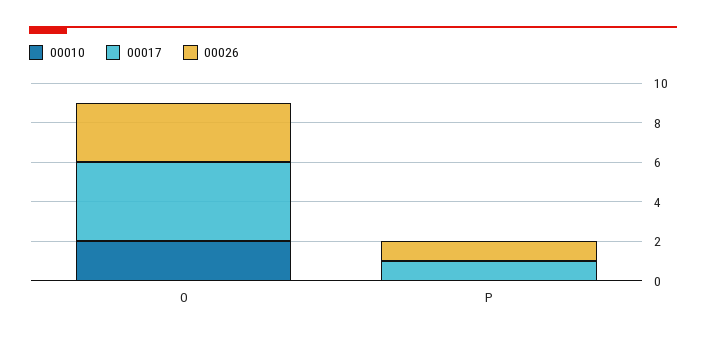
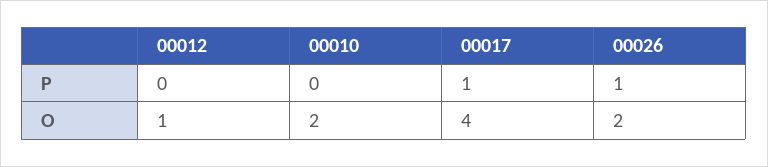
  {
    "00010": {
      "O": 2,
      "P": 0
    },
    "00017": {
      "O": 4,
      "P": 1
    },
    "00026": {
-     "O": 3,
+     "O": 2,
      "P": 1
-   }
+   },
+   "00012": {
+     "P": 0,
+     "O": 1
+   }
  }

